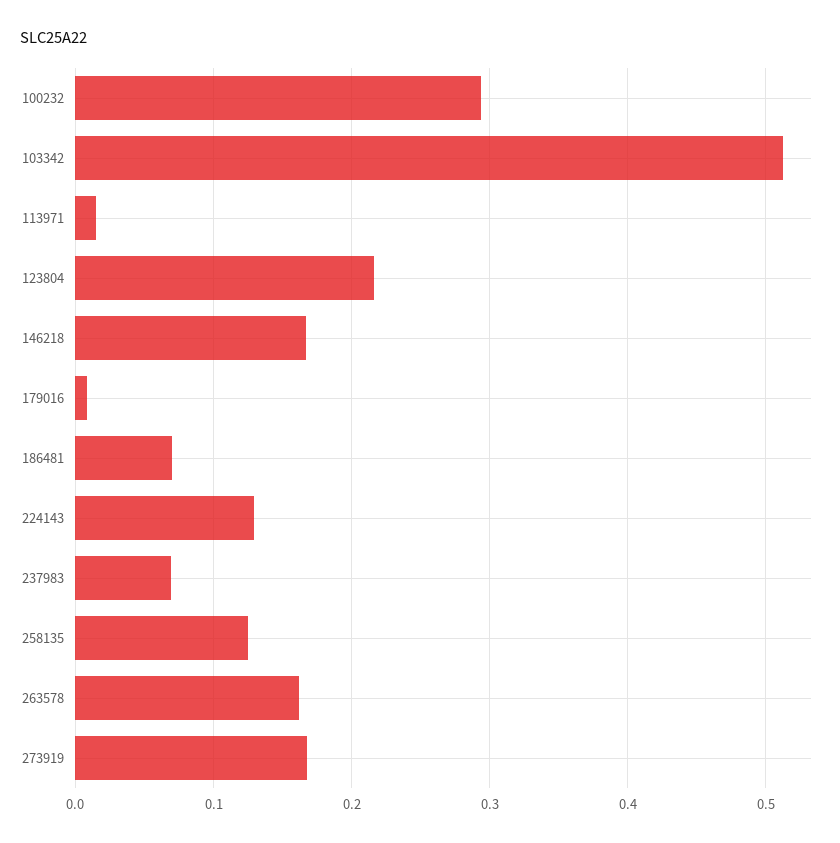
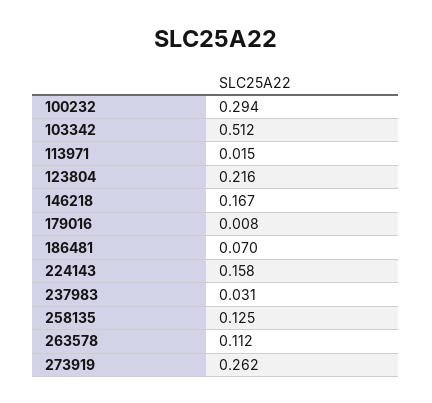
  {
    "100232": 0.294,
    "103342": 0.512,
    "113971": 0.015,
    "123804": 0.216,
    "146218": 0.167,
    "179016": 0.008,
    "186481": 0.07,
-   "224143": 0.13,
+   "224143": 0.158,
-   "237983": 0.07,
+   "237983": 0.031,
    "258135": 0.125,
-   "263578": 0.16,
+   "263578": 0.112,
-   "273919": 0.17
+   "273919": 0.262
  }

